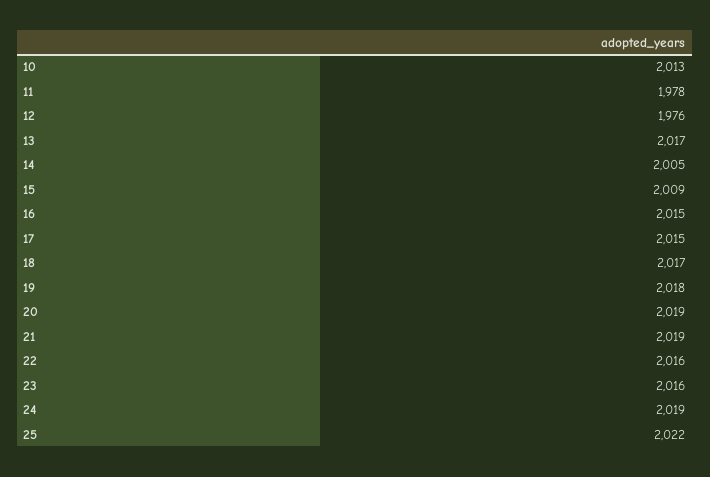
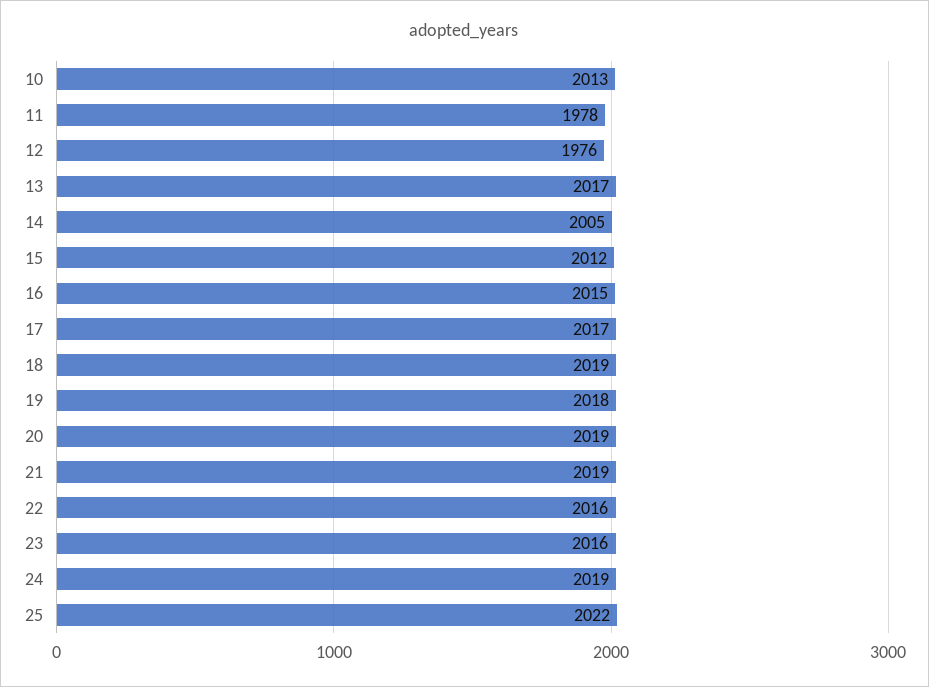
  {
    "10": 2013,
    "11": 1978,
    "12": 1976,
    "13": 2017,
    "14": 2005,
-   "15": 2009,
+   "15": 2012,
    "16": 2015,
-   "17": 2015,
+   "17": 2017,
-   "18": 2017,
+   "18": 2019,
    "19": 2018,
    "20": 2019,
    "21": 2019,
    "22": 2016,
    "23": 2016,
    "24": 2019,
    "25": 2022
  }

